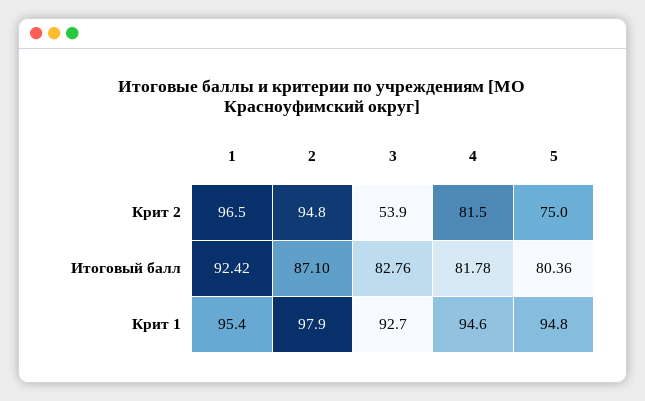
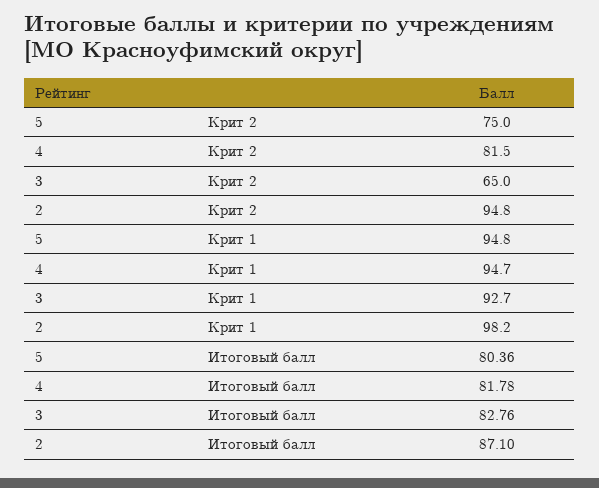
  {
-   "1": {
-     "Крит 2": 96.5,
-     "Итоговый балл": 92.42,
-     "Крит 1": 95.4
-   },
    "2": {
      "Крит 2": 94.8,
      "Итоговый балл": 87.1,
-     "Крит 1": 97.9
+     "Крит 1": 98.2
    },
    "3": {
-     "Крит 2": 53.9,
+     "Крит 2": 65,
      "Итоговый балл": 82.76,
      "Крит 1": 92.7
    },
    "4": {
      "Крит 2": 81.5,
      "Итоговый балл": 81.78,
-     "Крит 1": 94.6
+     "Крит 1": 94.7
    },
    "5": {
      "Крит 2": 75,
      "Итоговый балл": 80.36,
      "Крит 1": 94.8
    }
  }

